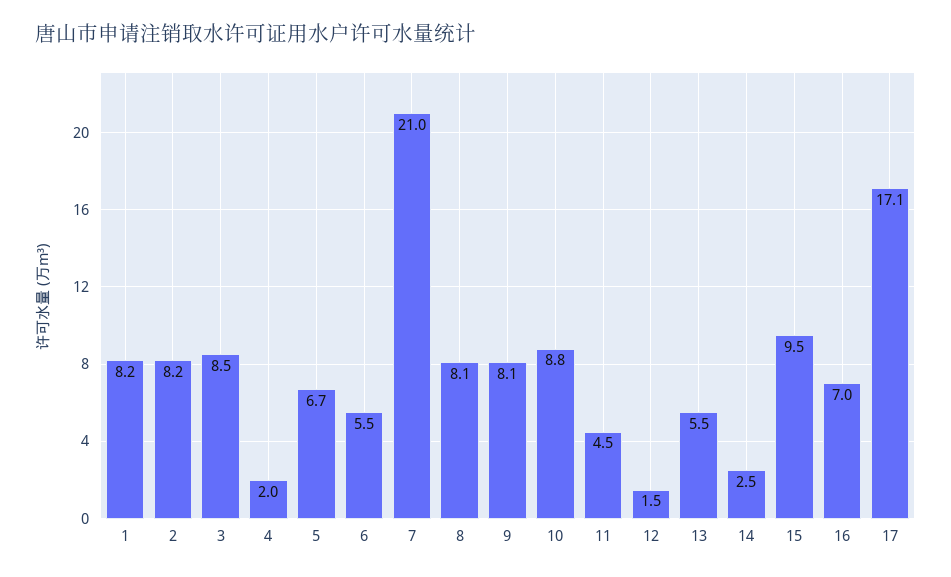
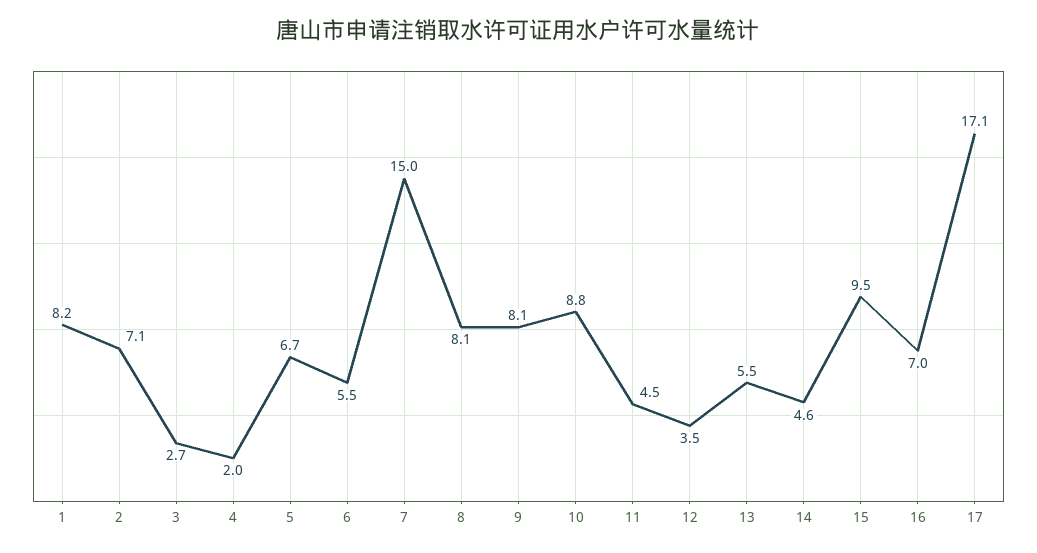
  {
    "1": 8.2,
-   "2": 8.2,
+   "2": 7.1,
-   "3": 8.5,
+   "3": 2.7,
    "4": 2,
    "5": 6.7,
    "6": 5.5,
-   "7": 21,
+   "7": 15,
    "8": 8.1,
    "9": 8.1,
    "10": 8.8,
    "11": 4.5,
-   "12": 1.5,
+   "12": 3.5,
    "13": 5.5,
-   "14": 2.5,
+   "14": 4.6,
    "15": 9.5,
    "16": 7,
    "17": 17.1
  }

